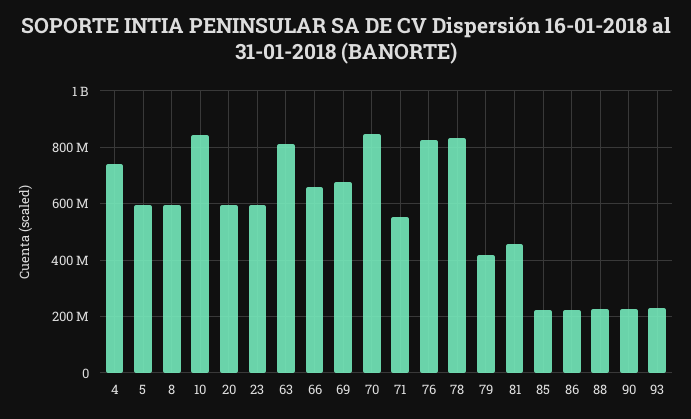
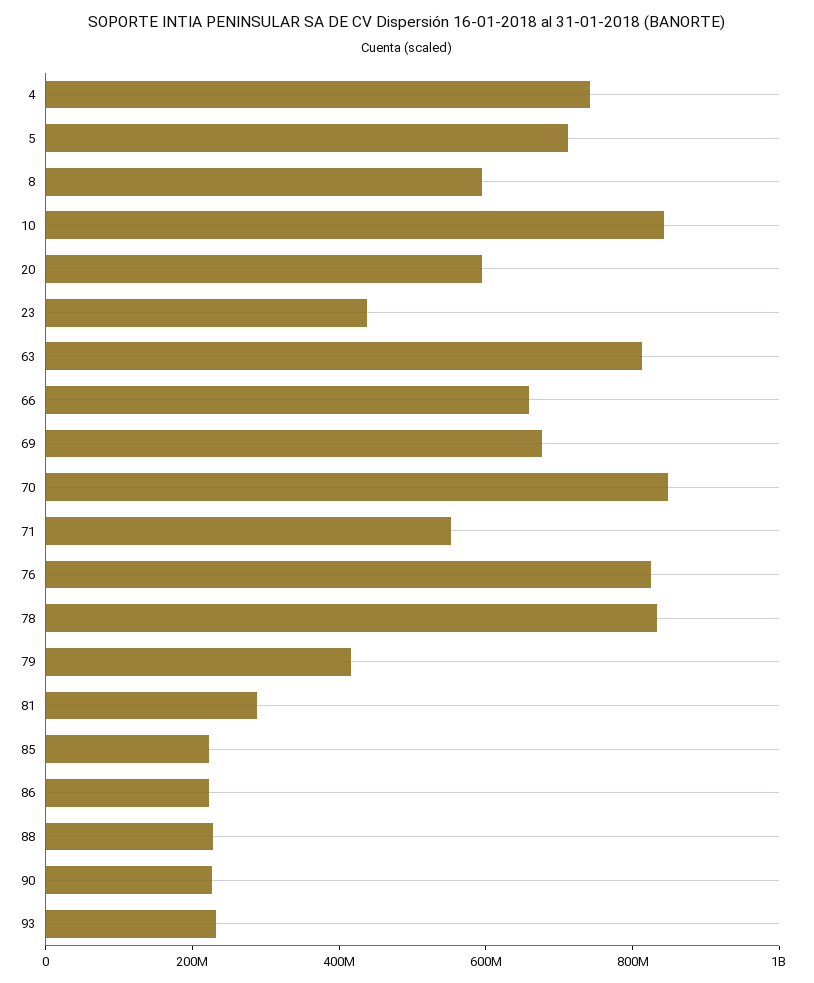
  {
    "4": 750000000,
-   "5": 600000000,
+   "5": 700000000,
    "8": 600000000,
    "10": 850000000,
    "20": 600000000,
-   "23": 600000000,
+   "23": 450000000,
    "63": 800000000,
    "66": 650000000,
    "69": 675000000,
    "70": 850000000,
    "71": 550000000,
    "76": 825000000,
    "78": 825000000,
    "79": 425000000,
-   "81": 450000000,
+   "81": 300000000,
    "85": 225000000,
    "86": 225000000,
    "88": 225000000,
    "90": 225000000,
    "93": 225000000
  }

